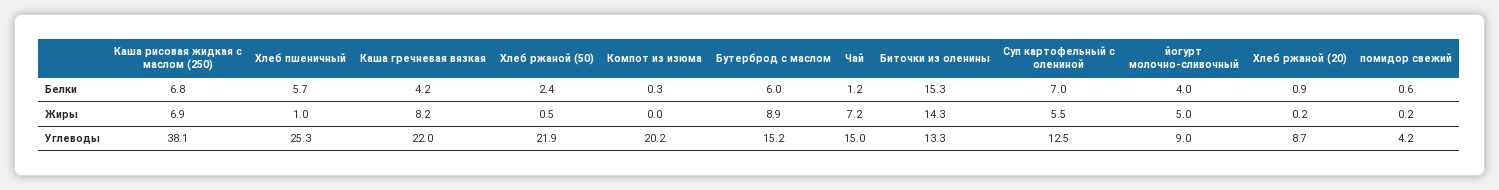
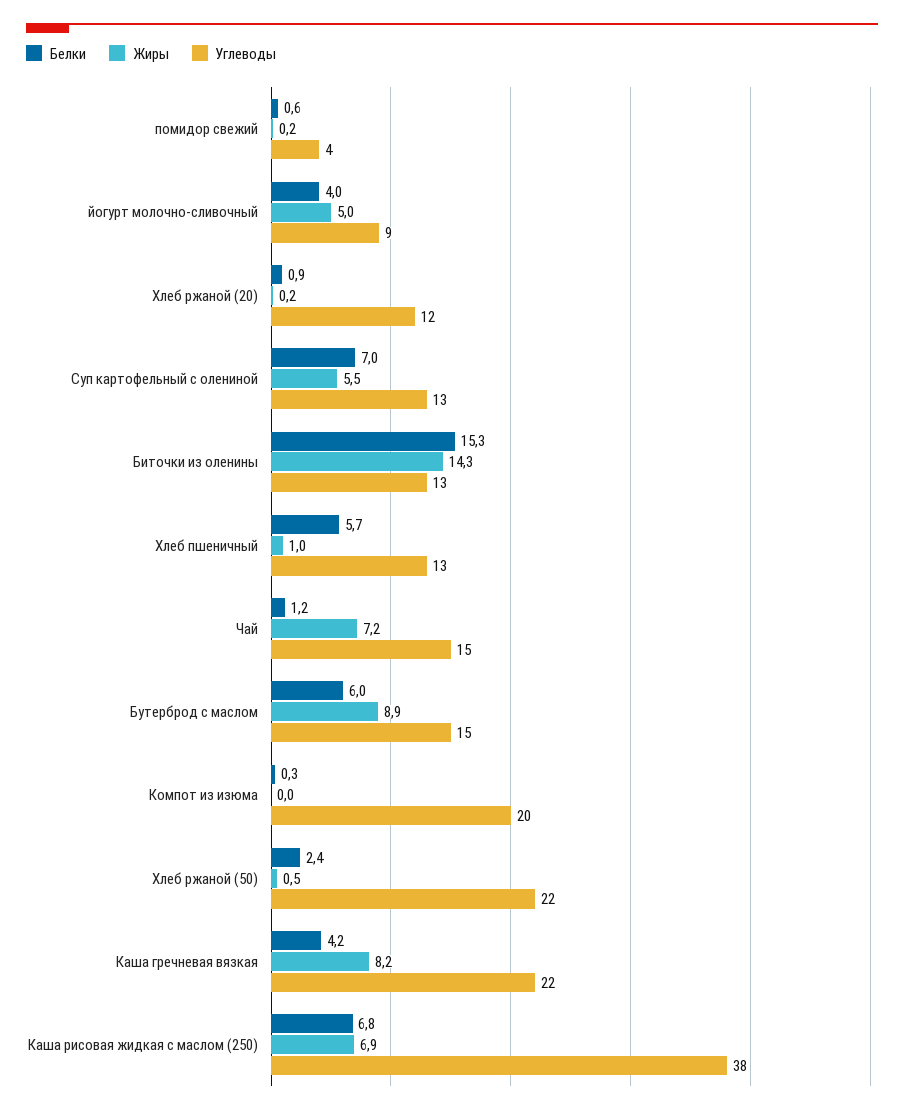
  {
    "Белки": {
      "Каша рисовая жидкая с маслом (250)": 6.8,
      "Хлеб пшеничный": 5.7,
      "Каша гречневая вязкая": 4.2,
      "Хлеб ржаной (50)": 2.4,
      "Компот из изюма": 0.3,
      "Бутерброд с маслом": 6,
      "Чай": 1.2,
      "Биточки из оленины": 15.3,
      "Суп картофельный с олениной": 7,
      "йогурт молочно-сливочный": 4,
      "Хлеб ржаной (20)": 0.9,
      "помидор свежий": 0.6
    },
    "Жиры": {
      "Каша рисовая жидкая с маслом (250)": 6.9,
      "Хлеб пшеничный": 1,
      "Каша гречневая вязкая": 8.2,
      "Хлеб ржаной (50)": 0.5,
      "Компот из изюма": 0,
      "Бутерброд с маслом": 8.9,
      "Чай": 7.2,
      "Биточки из оленины": 14.3,
      "Суп картофельный с олениной": 5.5,
      "йогурт молочно-сливочный": 5,
      "Хлеб ржаной (20)": 0.2,
      "помидор свежий": 0.2
    },
    "Углеводы": {
      "Каша рисовая жидкая с маслом (250)": 38.1,
-     "Хлеб пшеничный": 25.3,
+     "Хлеб пшеничный": 13,
      "Каша гречневая вязкая": 22,
      "Хлеб ржаной (50)": 21.9,
      "Компот из изюма": 20.2,
      "Бутерброд с маслом": 15.2,
      "Чай": 15,
      "Биточки из оленины": 13.3,
      "Суп картофельный с олениной": 12.5,
      "йогурт молочно-сливочный": 9,
-     "Хлеб ржаной (20)": 8.7,
+     "Хлеб ржаной (20)": 12,
      "помидор свежий": 4.2
    }
  }

